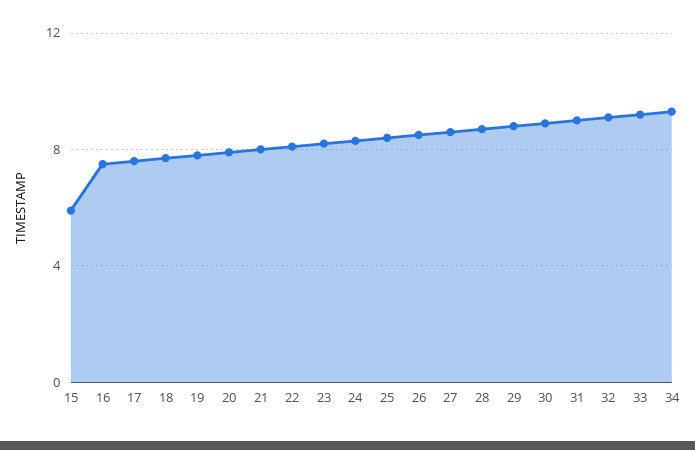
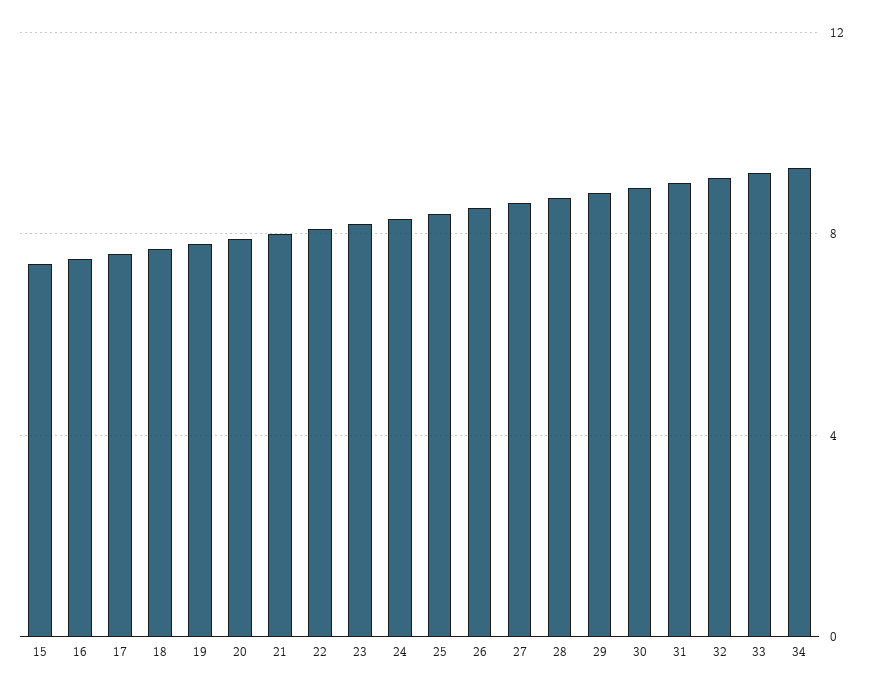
  {
-   "15": 6,
+   "15": 7.5,
    "16": 7.5,
    "17": 7.5,
    "18": 7.5,
    "19": 8,
    "20": 8,
    "21": 8,
    "22": 8,
    "23": 8,
    "24": 8.5,
    "25": 8.5,
    "26": 8.5,
    "27": 8.5,
    "28": 8.5,
    "29": 9,
    "30": 9,
    "31": 9,
    "32": 9,
    "33": 9,
    "34": 9.5
  }

